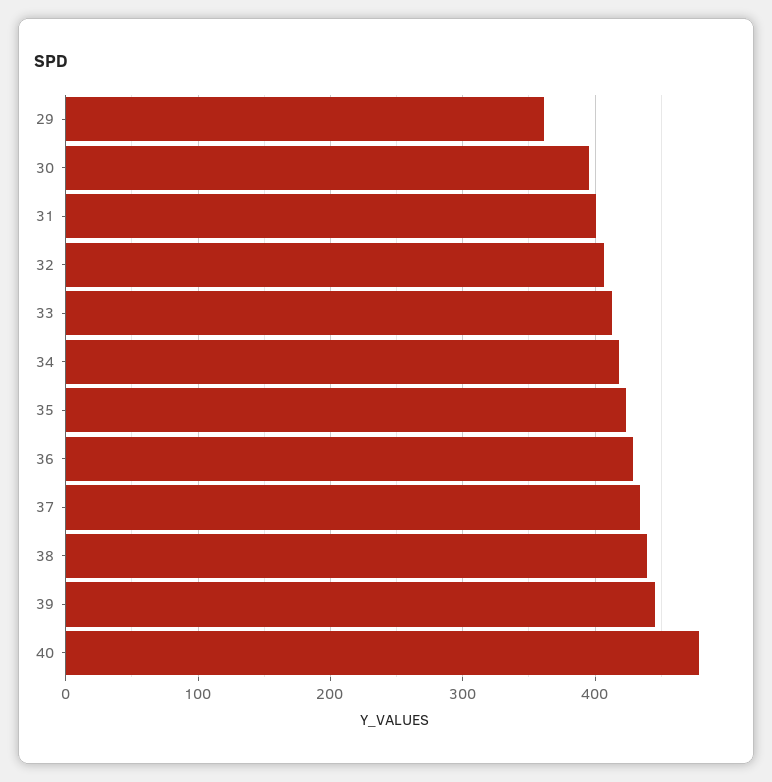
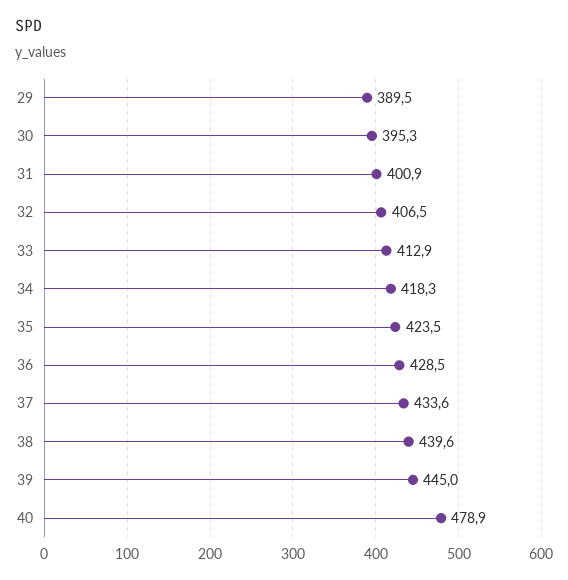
  {
-   "29": 360,
+   "29": 389.5,
    "30": 395.3,
    "31": 400.9,
    "32": 406.5,
    "33": 412.9,
    "34": 418.3,
    "35": 423.5,
    "36": 428.5,
    "37": 433.6,
    "38": 439.6,
    "39": 445,
    "40": 478.9
  }

